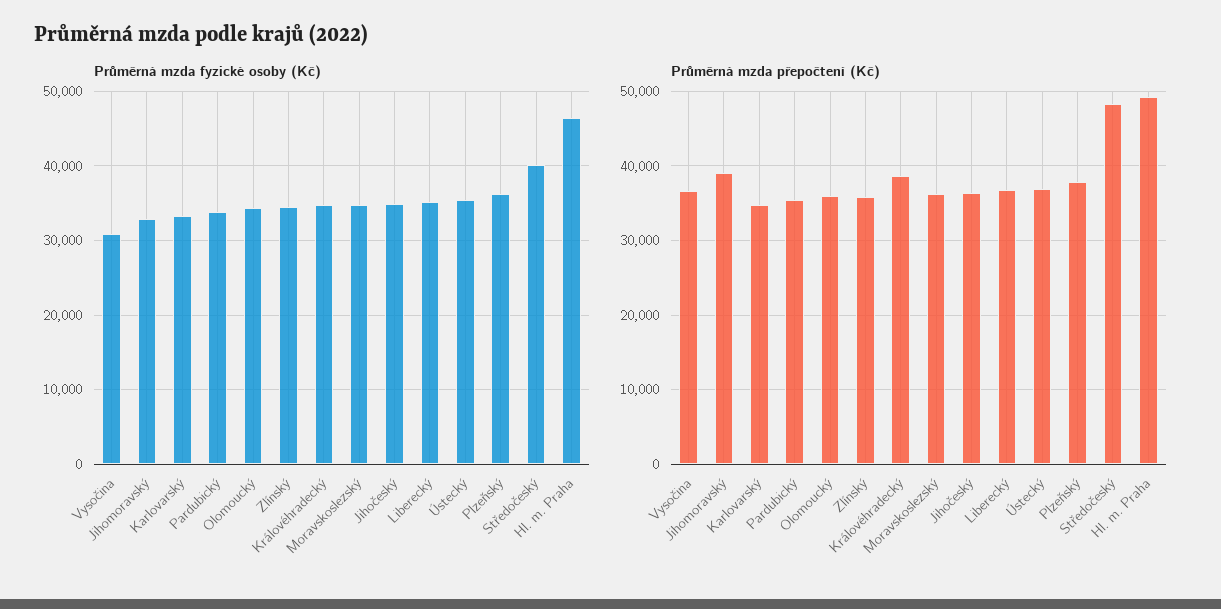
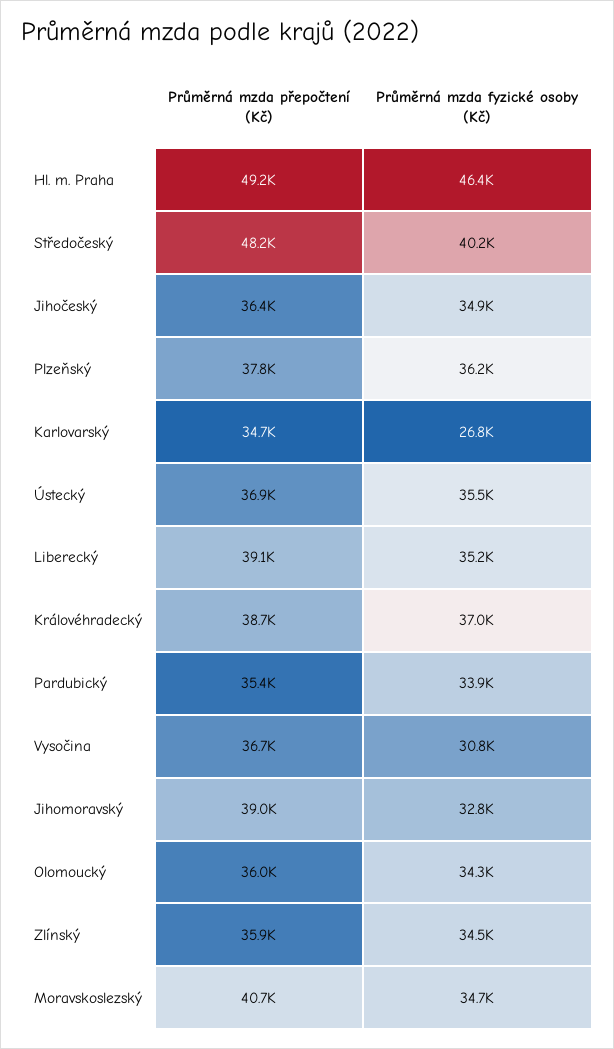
  {
    "Průměrná mzda fyzické osoby (Kč)": {
      "Vysočina": 30800,
      "Jihomoravský": 32800,
-     "Karlovarský": 33000,
+     "Karlovarský": 26800,
      "Pardubický": 33900,
      "Olomoucký": 34300,
      "Zlínský": 34500,
-     "Královéhradecký": 35000,
+     "Královéhradecký": 37000,
      "Moravskoslezský": 34700,
      "Jihočeský": 34900,
      "Liberecký": 35200,
      "Ústecký": 35500,
      "Plzeňský": 36200,
      "Středočeský": 40200,
      "Hl. m. Praha": 46400
    },
    "Průměrná mzda přepočtení (Kč)": {
      "Vysočina": 36700,
      "Jihomoravský": 39000,
      "Karlovarský": 34700,
      "Pardubický": 35400,
      "Olomoucký": 36000,
      "Zlínský": 35900,
      "Královéhradecký": 38700,
-     "Moravskoslezský": 36000,
+     "Moravskoslezský": 40700,
      "Jihočeský": 36400,
-     "Liberecký": 37000,
+     "Liberecký": 39100,
      "Ústecký": 36900,
      "Plzeňský": 37800,
      "Středočeský": 48200,
      "Hl. m. Praha": 49200
    }
  }

